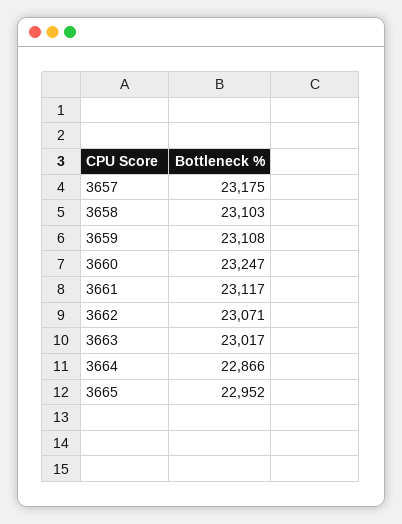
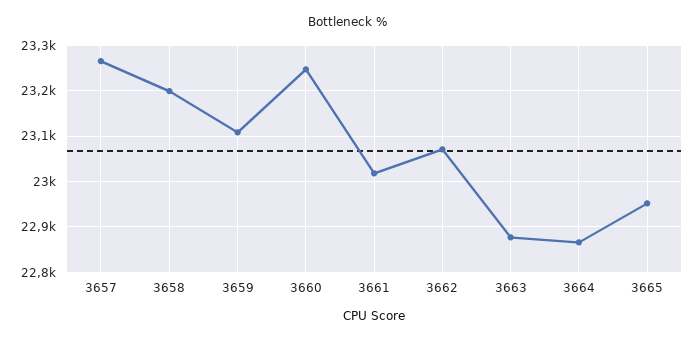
  {
-   "3657": 23175,
+   "3657": 23260,
-   "3658": 23103,
+   "3658": 23200,
    "3659": 23108,
    "3660": 23247,
-   "3661": 23117,
+   "3661": 23020,
    "3662": 23071,
-   "3663": 23017,
+   "3663": 22880,
    "3664": 22866,
    "3665": 22952
  }

